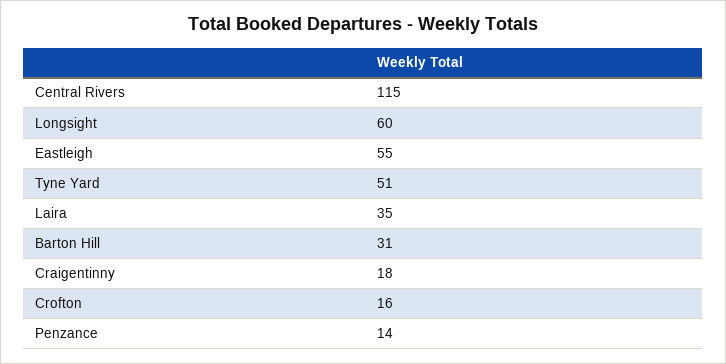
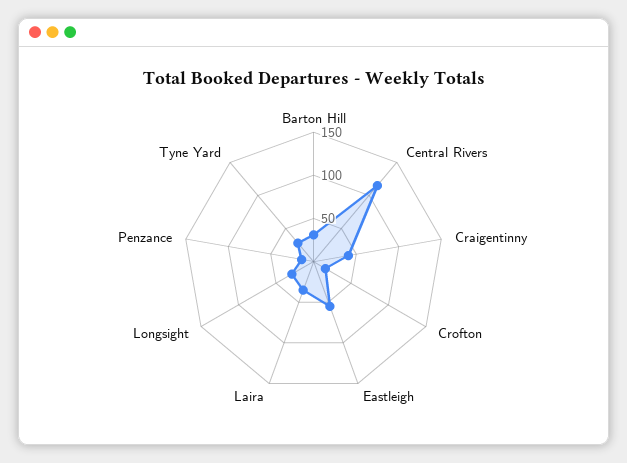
  {
    "Central Rivers": 115,
-   "Longsight": 60,
+   "Longsight": 30,
    "Eastleigh": 55,
-   "Tyne Yard": 51,
+   "Tyne Yard": 30,
    "Laira": 35,
    "Barton Hill": 31,
-   "Craigentinny": 18,
+   "Craigentinny": 40,
    "Crofton": 16,
    "Penzance": 14
  }

